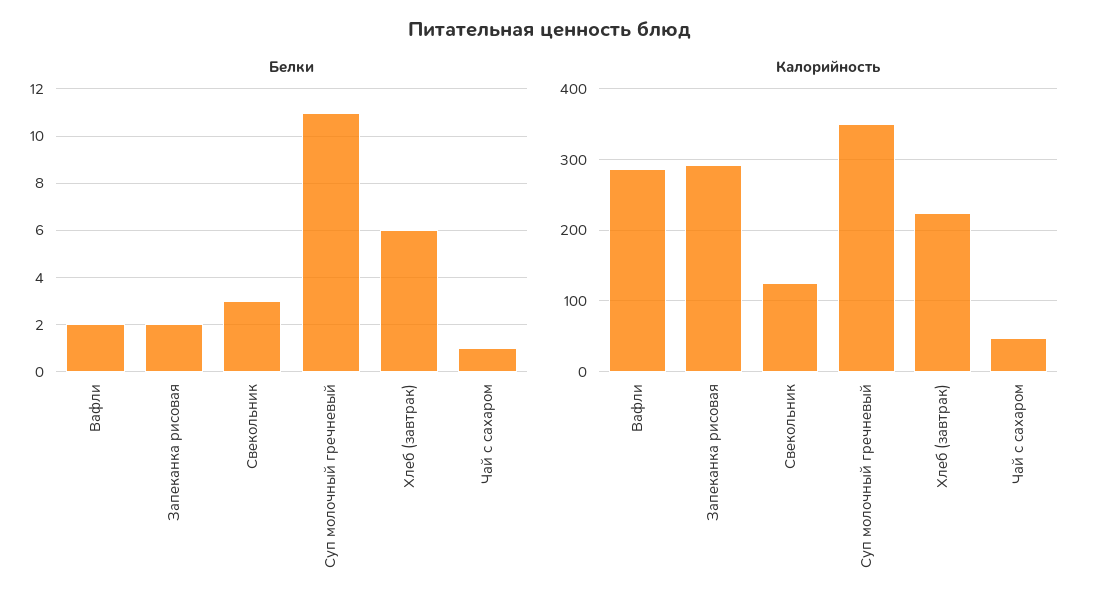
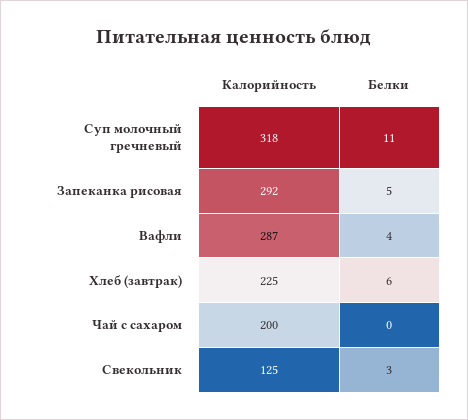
  {
    "Белки": {
-     "Вафли": 2,
+     "Вафли": 4,
-     "Запеканка рисовая": 2,
+     "Запеканка рисовая": 5,
      "Свекольник": 3,
      "Суп молочный гречневый": 11,
      "Хлеб (завтрак)": 6,
-     "Чай с сахаром": 1
+     "Чай с сахаром": 0
    },
    "Калорийность": {
      "Вафли": 287,
      "Запеканка рисовая": 292,
      "Свекольник": 125,
-     "Суп молочный гречневый": 350,
+     "Суп молочный гречневый": 318,
      "Хлеб (завтрак)": 225,
-     "Чай с сахаром": 50
+     "Чай с сахаром": 200
    }
  }

